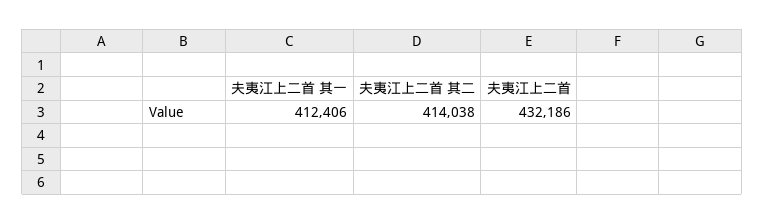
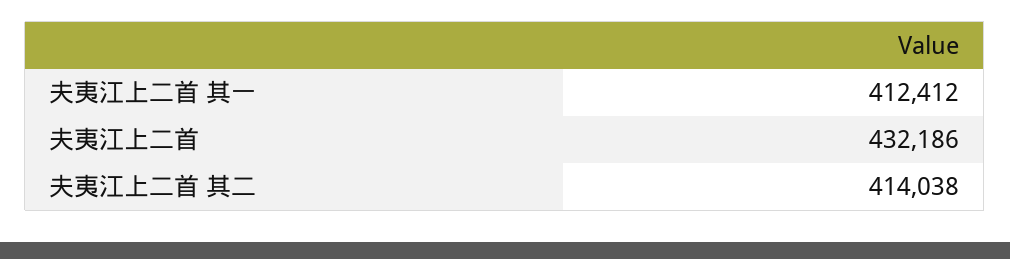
  {
-   "夫夷江上二首 其一": 412406,
+   "夫夷江上二首 其一": 412412,
    "夫夷江上二首 其二": 414038,
    "夫夷江上二首": 432186
  }

